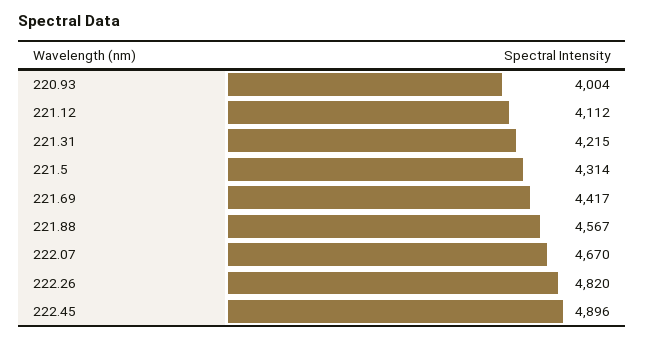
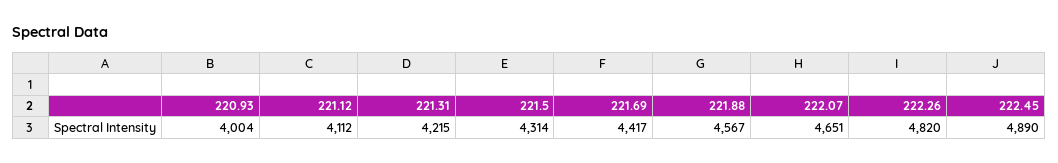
  {
    "220.93": 4004,
    "221.12": 4112,
    "221.31": 4215,
    "221.5": 4314,
    "221.69": 4417,
    "221.88": 4567,
-   "222.07": 4670,
+   "222.07": 4651,
    "222.26": 4820,
-   "222.45": 4896
+   "222.45": 4890
  }

